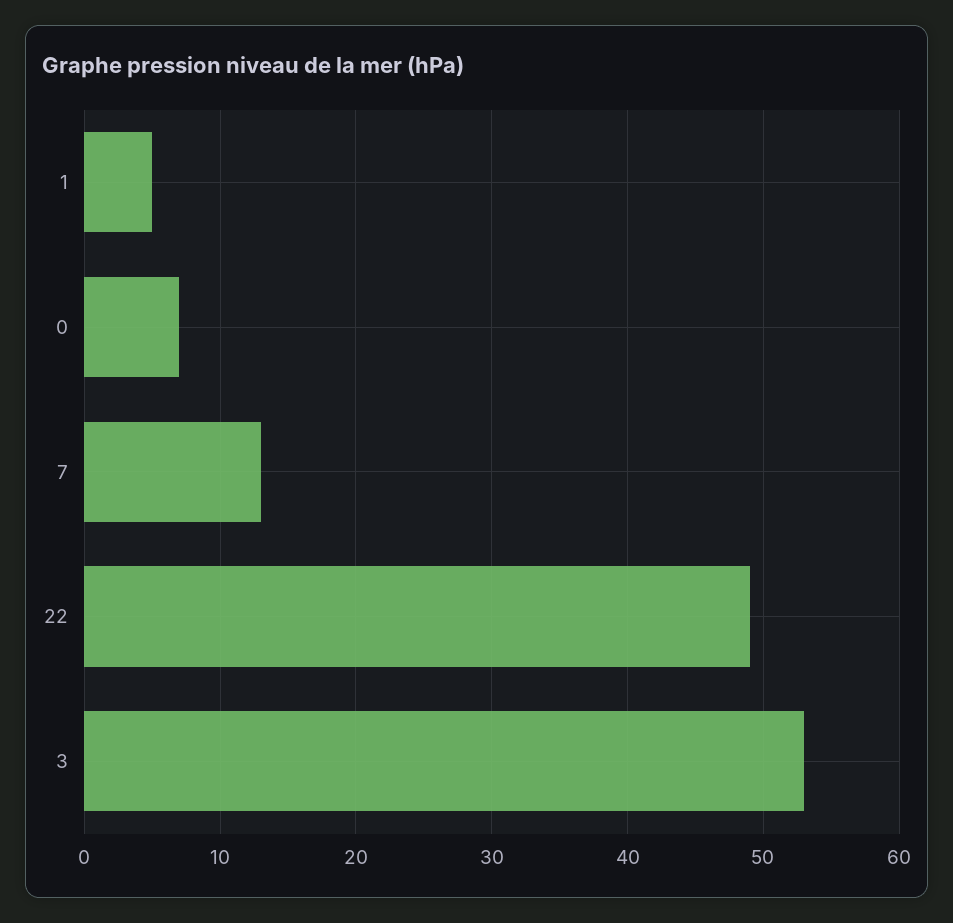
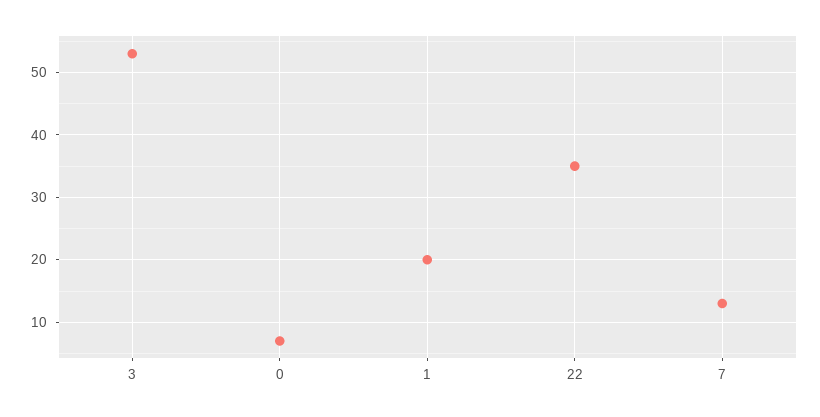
  {
-   "1": 5,
+   "1": 20,
    "0": 7,
    "7": 13,
-   "22": 49,
+   "22": 35,
    "3": 53
  }

